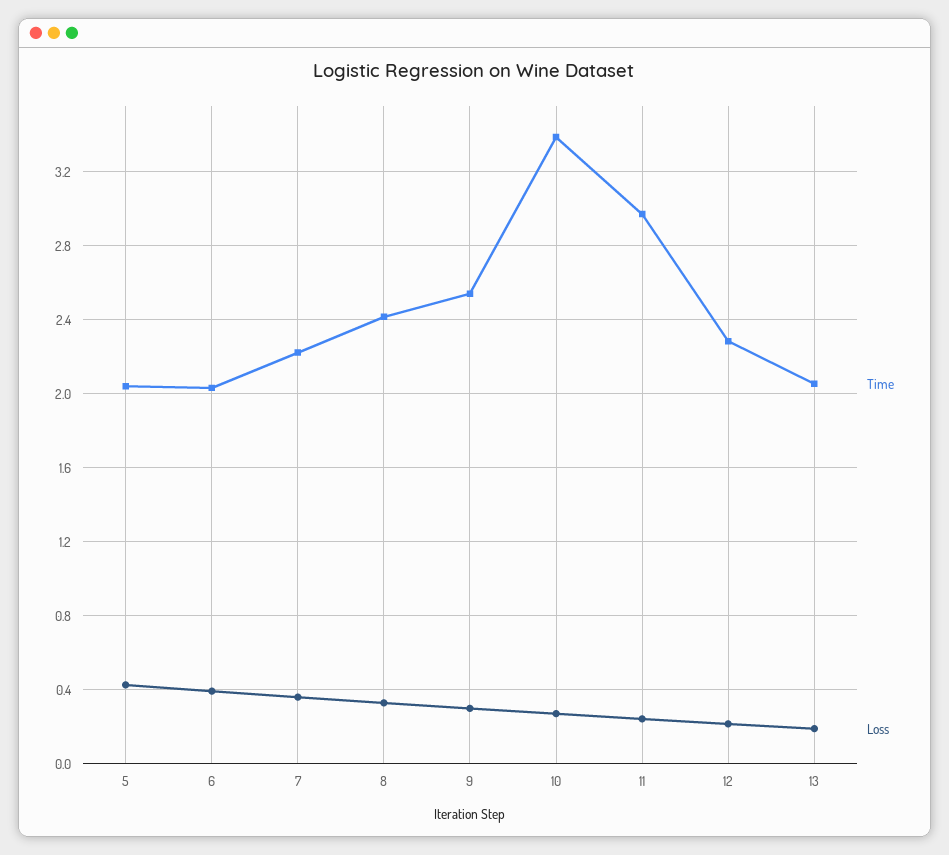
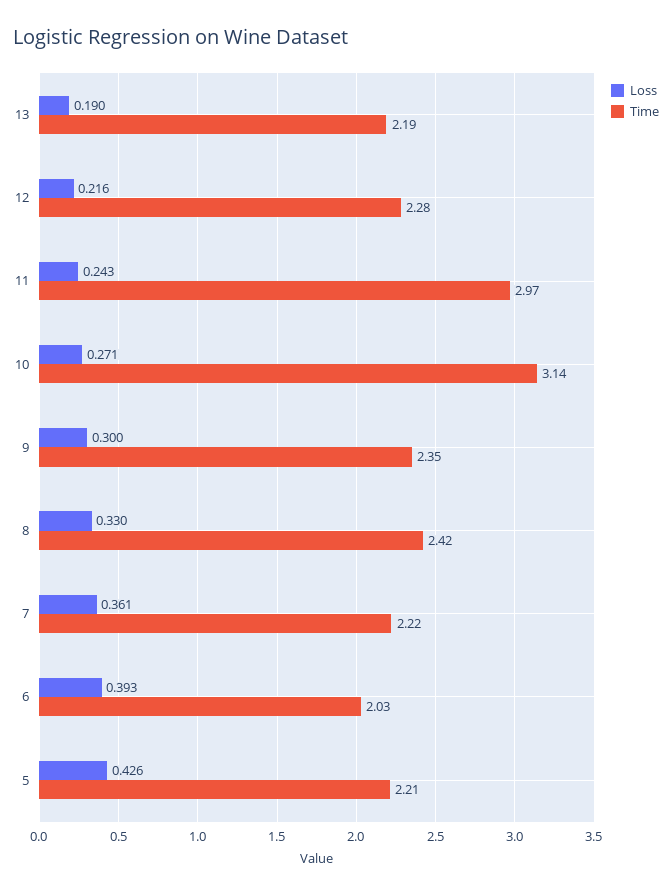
  {
    "Time": {
-     "5": 2.05,
+     "5": 2.21,
      "6": 2.03,
      "7": 2.22,
      "8": 2.42,
-     "9": 2.55,
+     "9": 2.35,
-     "10": 3.4,
+     "10": 3.14,
      "11": 2.97,
      "12": 2.28,
-     "13": 2.05
+     "13": 2.19
    },
    "Loss": {
      "5": 0.426,
      "6": 0.393,
      "7": 0.361,
      "8": 0.33,
      "9": 0.3,
      "10": 0.271,
      "11": 0.243,
      "12": 0.216,
      "13": 0.19
    }
  }

